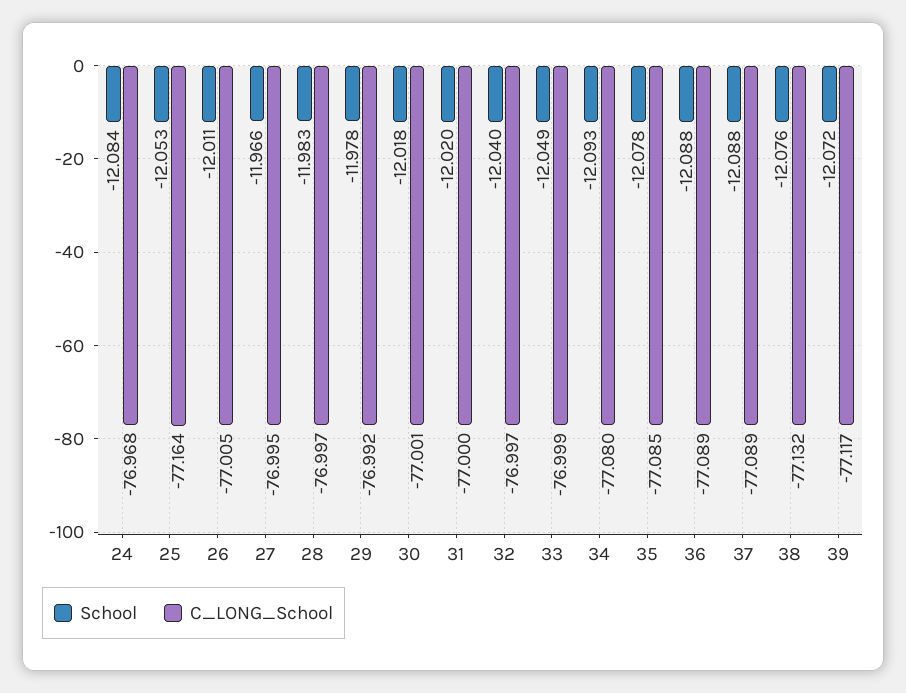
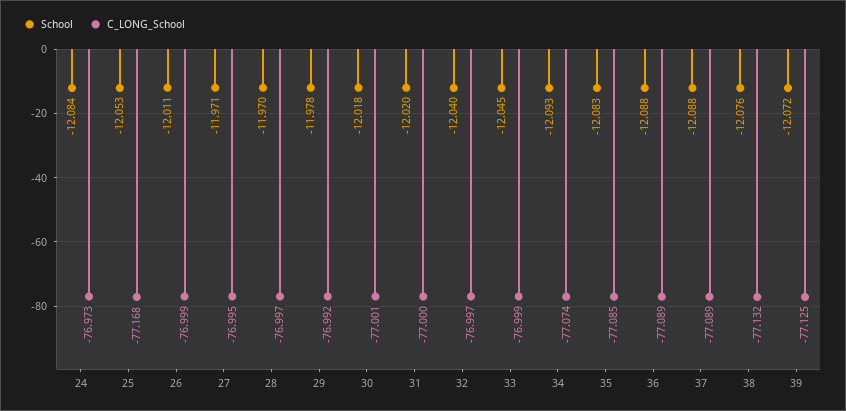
  {
    "School": {
      "24": -12.084,
      "25": -12.053,
      "26": -12.011,
-     "27": -11.966,
+     "27": -11.971,
-     "28": -11.983,
+     "28": -11.97,
      "29": -11.978,
      "30": -12.018,
      "31": -12.02,
      "32": -12.04,
-     "33": -12.049,
+     "33": -12.045,
      "34": -12.093,
-     "35": -12.078,
+     "35": -12.083,
      "36": -12.088,
      "37": -12.088,
      "38": -12.076,
      "39": -12.072
    },
    "C_LONG_School": {
-     "24": -76.968,
+     "24": -76.973,
-     "25": -77.164,
+     "25": -77.168,
-     "26": -77.005,
+     "26": -76.999,
      "27": -76.995,
      "28": -76.997,
      "29": -76.992,
      "30": -77.001,
      "31": -77,
      "32": -76.997,
      "33": -76.999,
-     "34": -77.08,
+     "34": -77.074,
      "35": -77.085,
      "36": -77.089,
      "37": -77.089,
      "38": -77.132,
-     "39": -77.117
+     "39": -77.125
    }
  }

